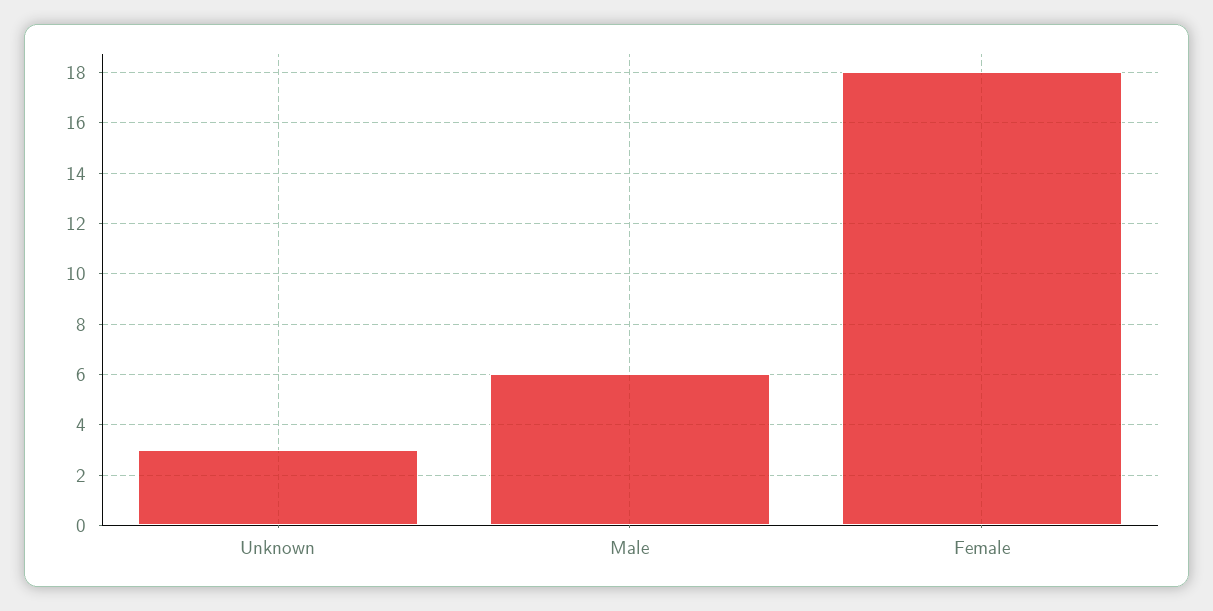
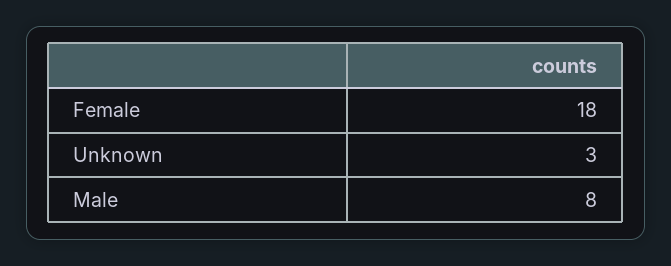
  {
    "Unknown": 3,
-   "Male": 6,
+   "Male": 8,
    "Female": 18
  }

